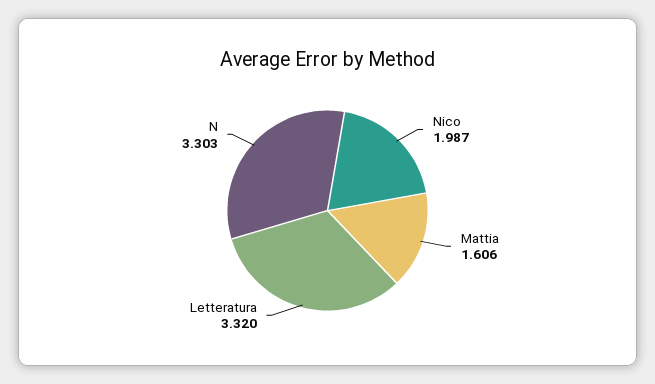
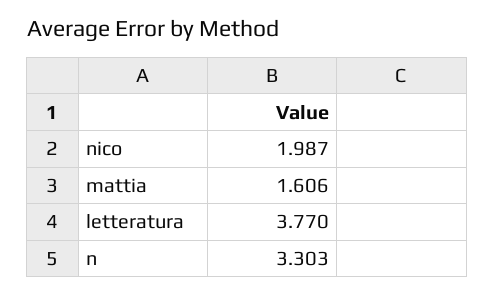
  {
    "Nico": 1.987,
    "Mattia": 1.606,
-   "Letteratura": 3.32,
+   "Letteratura": 3.77,
    "N": 3.303
  }

